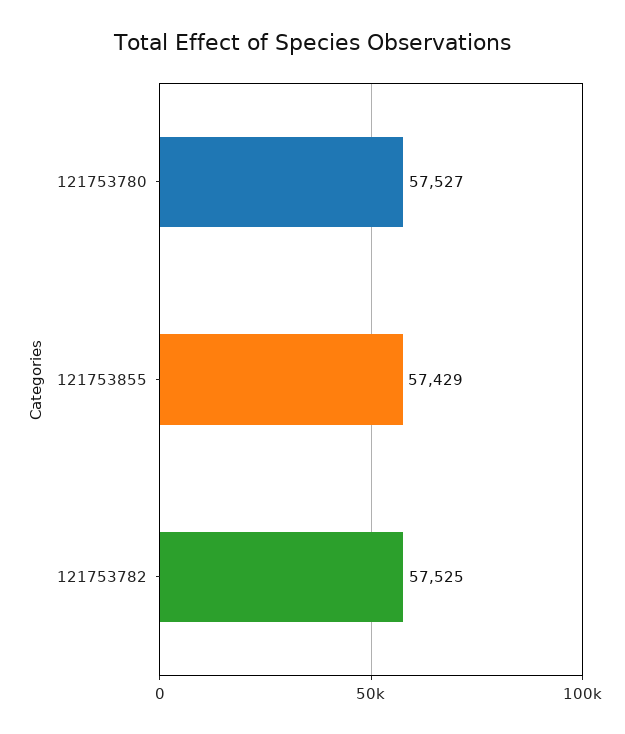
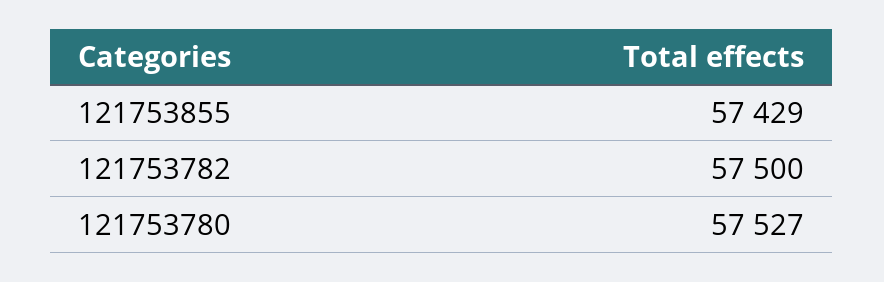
  {
    "121753780": 57527,
    "121753855": 57429,
-   "121753782": 57525
+   "121753782": 57500
  }

